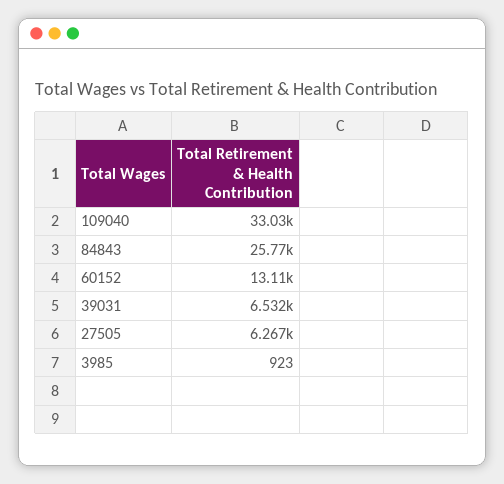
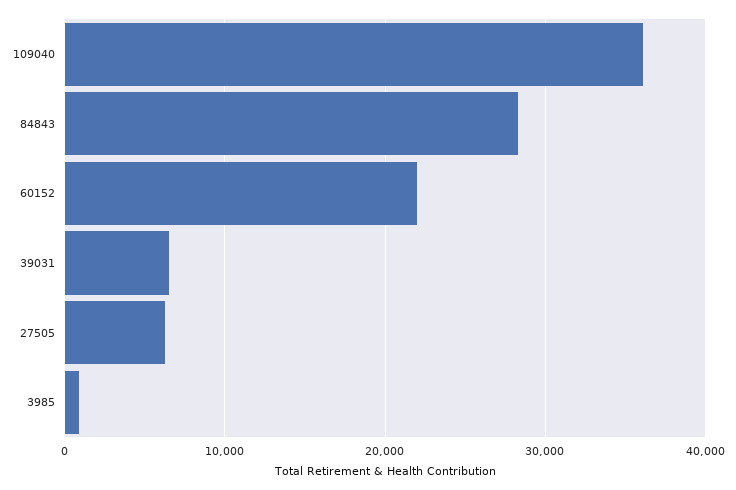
  {
-   "109040": 33030,
+   "109040": 36000,
-   "84843": 25770,
+   "84843": 28000,
-   "60152": 13110,
+   "60152": 22000,
    "39031": 6532,
    "27505": 6267,
    "3985": 923
  }

